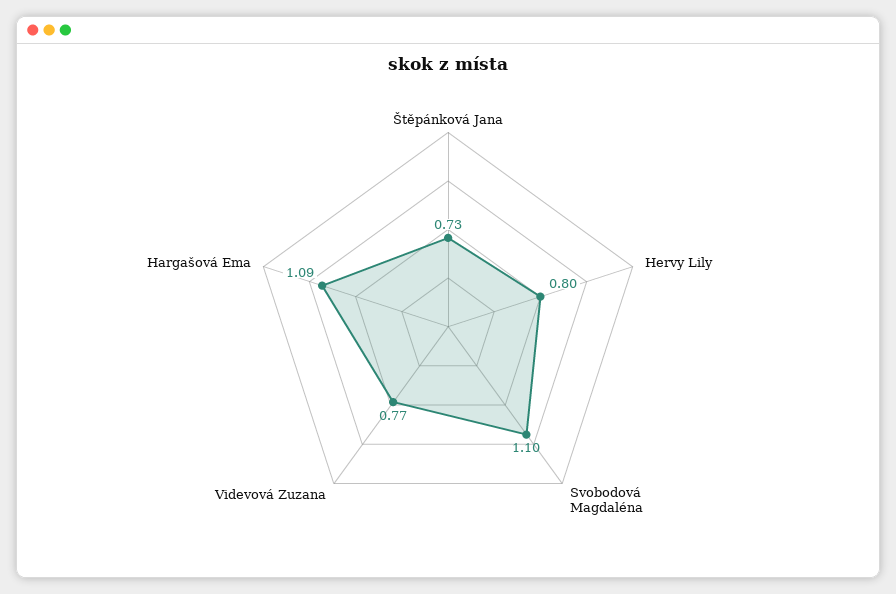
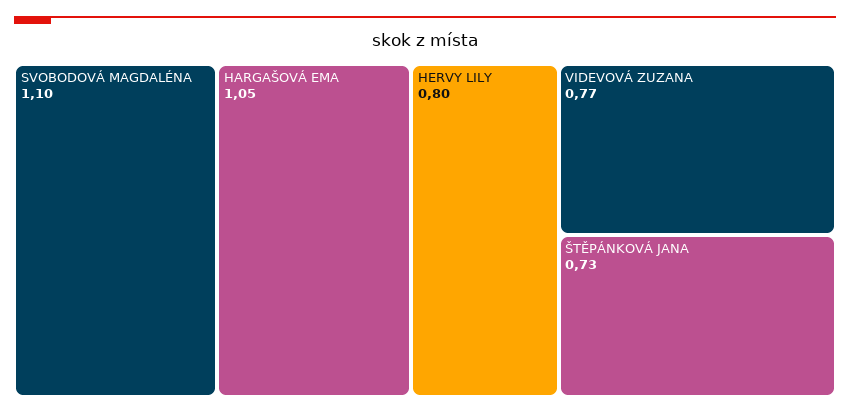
  {
    "Štěpánková Jana": 0.73,
    "Hervy Lily": 0.8,
    "Svobodová Magdaléna": 1.1,
    "Videvová Zuzana": 0.77,
-   "Hargašová Ema": 1.09
+   "Hargašová Ema": 1.05
  }

